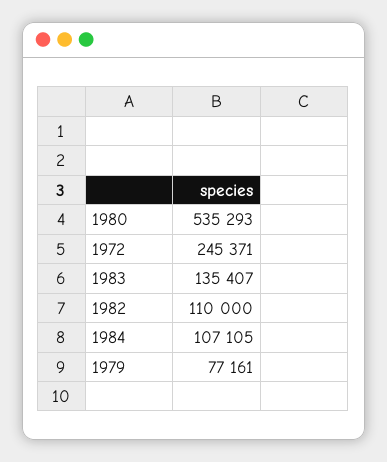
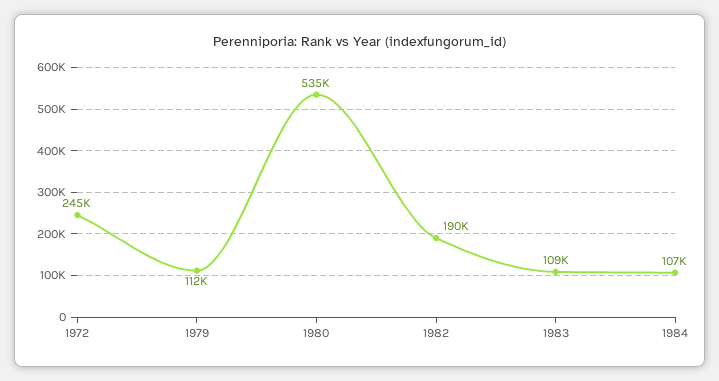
  {
    "1980": 535293,
    "1972": 245371,
-   "1983": 135407,
+   "1983": 109000,
-   "1982": 110000,
+   "1982": 190000,
    "1984": 107105,
-   "1979": 77161
+   "1979": 112000
  }

